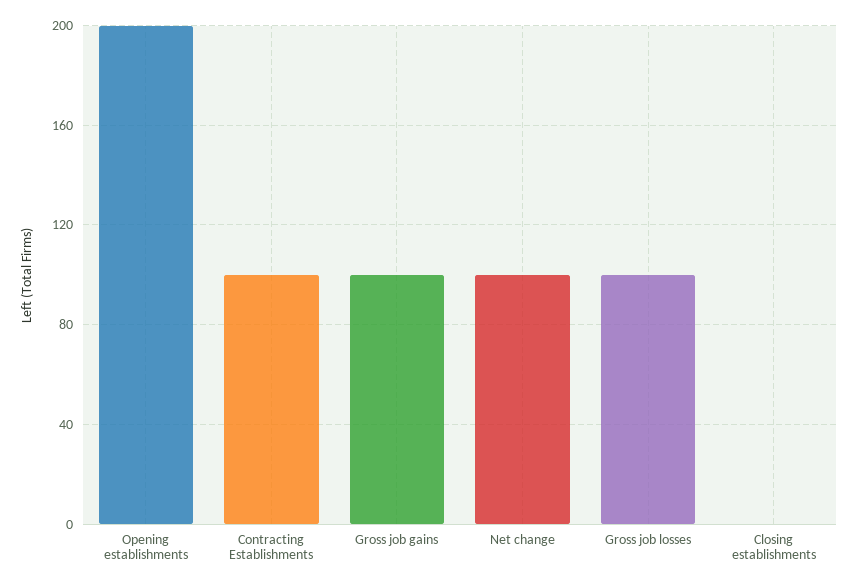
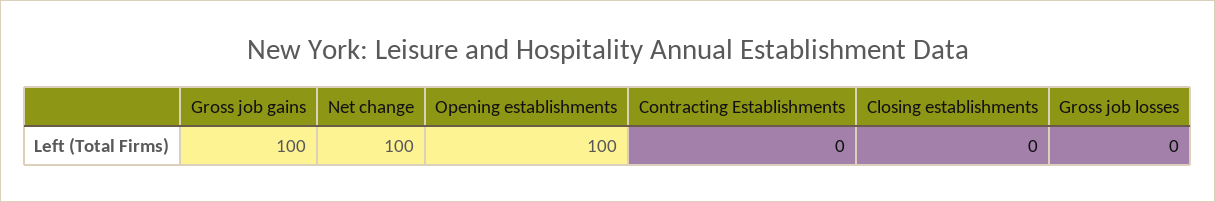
  {
-   "Opening establishments": 200,
+   "Opening establishments": 100,
-   "Contracting Establishments": 100,
+   "Contracting Establishments": 0,
    "Gross job gains": 100,
    "Net change": 100,
-   "Gross job losses": 100,
+   "Gross job losses": 0,
    "Closing establishments": 0
  }

